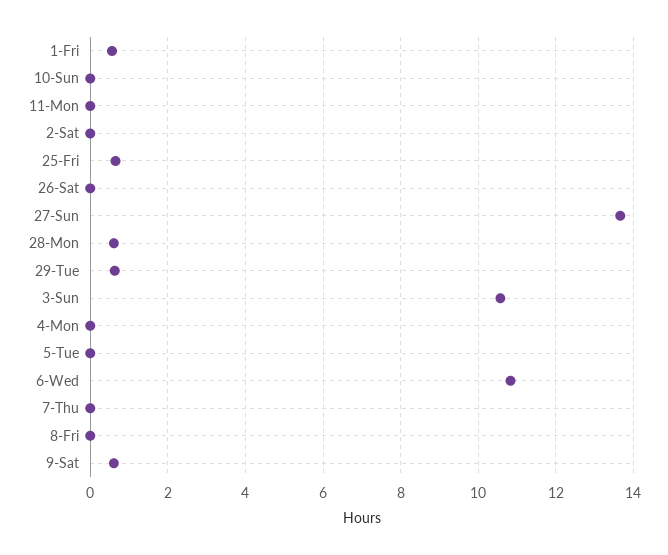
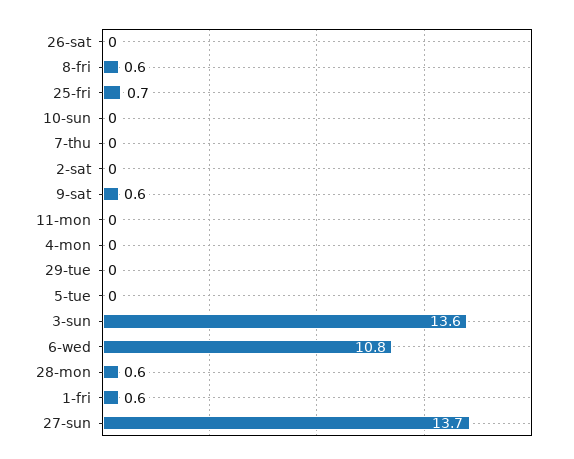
  {
    "1-Fri": 0.6,
    "10-Sun": 0,
    "11-Mon": 0,
    "2-Sat": 0,
    "25-Fri": 0.7,
    "26-Sat": 0,
    "27-Sun": 13.7,
    "28-Mon": 0.6,
-   "29-Tue": 0.6,
+   "29-Tue": 0,
-   "3-Sun": 10.6,
+   "3-Sun": 13.6,
    "4-Mon": 0,
    "5-Tue": 0,
    "6-Wed": 10.8,
    "7-Thu": 0,
-   "8-Fri": 0,
+   "8-Fri": 0.6,
    "9-Sat": 0.6
  }

